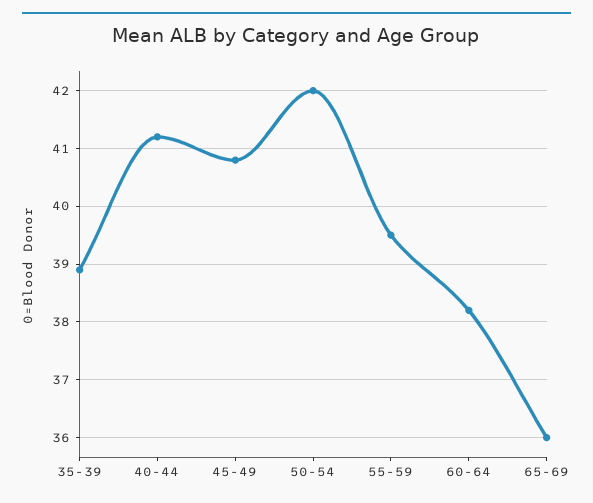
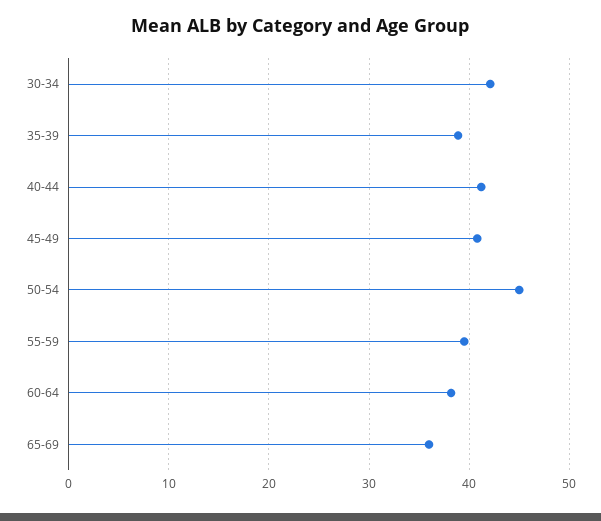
  {
    "35-39": 39,
    "40-44": 41,
    "45-49": 41,
-   "50-54": 42,
+   "50-54": 45,
    "55-59": 39.5,
    "60-64": 38,
-   "65-69": 36
+   "65-69": 36,
+   "30-34": 42
  }

